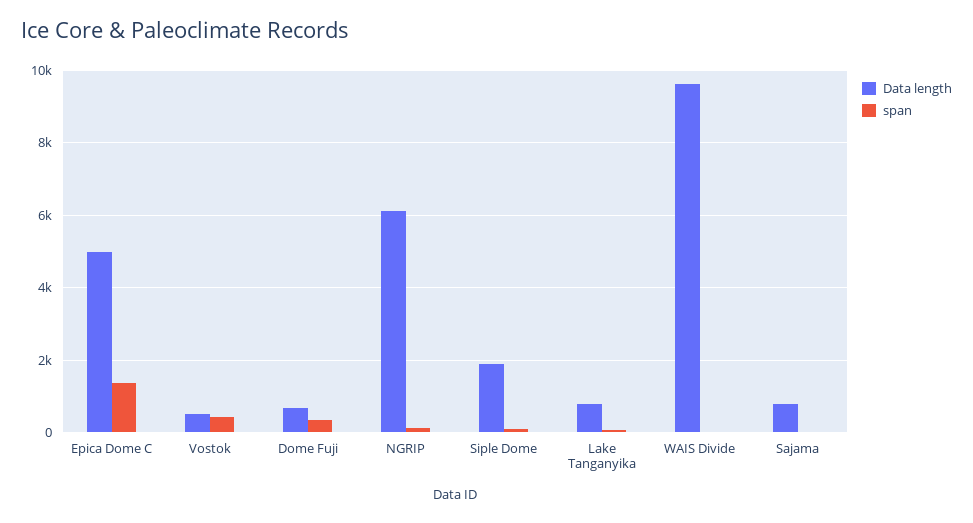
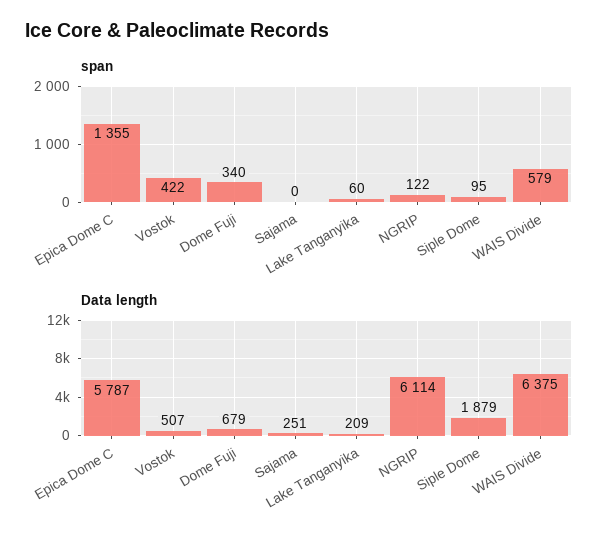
  {
    "Data length": {
-     "Epica Dome C": 5000,
+     "Epica Dome C": 5787,
      "Vostok": 507,
      "Dome Fuji": 679,
      "NGRIP": 6114,
      "Siple Dome": 1879,
-     "Lake Tanganyika": 800,
+     "Lake Tanganyika": 209,
-     "WAIS Divide": 9600,
+     "WAIS Divide": 6375,
-     "Sajama": 800
+     "Sajama": 251
    },
    "span": {
      "Epica Dome C": 1355,
      "Vostok": 422,
      "Dome Fuji": 340,
      "NGRIP": 122,
      "Siple Dome": 95,
      "Lake Tanganyika": 60,
-     "WAIS Divide": 0,
+     "WAIS Divide": 579,
      "Sajama": 0
    }
  }

